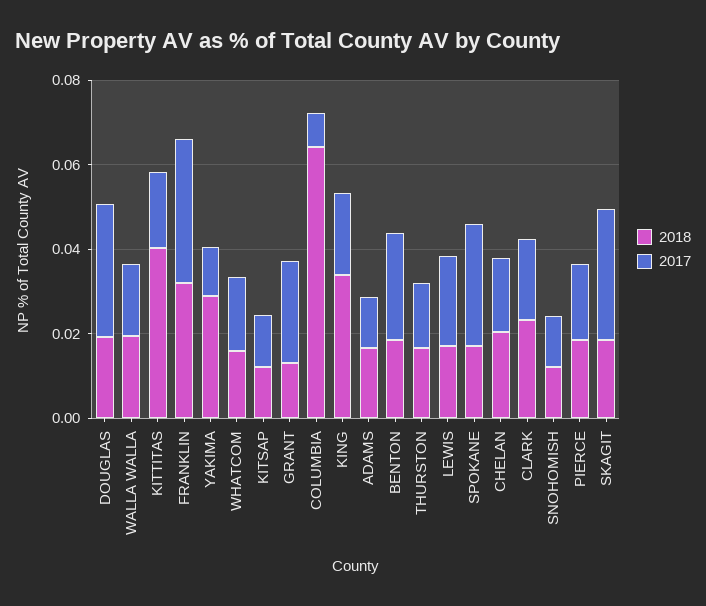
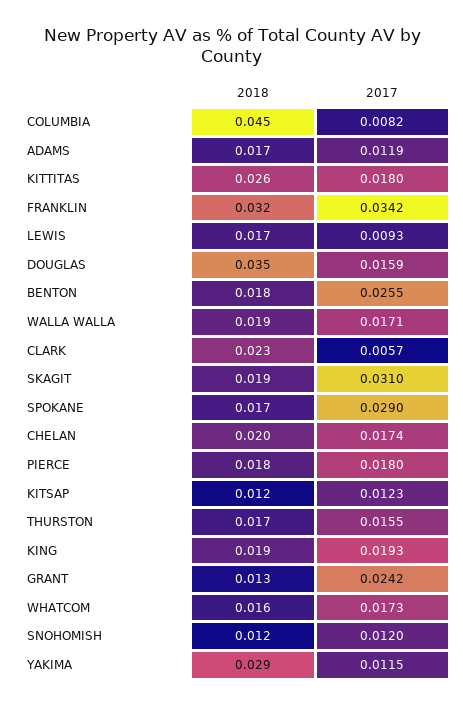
  {
    "2018": {
-     "DOUGLAS": 0.02,
+     "DOUGLAS": 0.035,
      "WALLA WALLA": 0.019,
-     "KITTITAS": 0.04,
+     "KITTITAS": 0.026,
      "FRANKLIN": 0.032,
      "YAKIMA": 0.029,
      "WHATCOM": 0.016,
      "KITSAP": 0.012,
      "GRANT": 0.013,
-     "COLUMBIA": 0.065,
+     "COLUMBIA": 0.045,
-     "KING": 0.035,
+     "KING": 0.019,
      "ADAMS": 0.017,
      "BENTON": 0.018,
      "THURSTON": 0.017,
      "LEWIS": 0.017,
      "SPOKANE": 0.017,
      "CHELAN": 0.02,
      "CLARK": 0.023,
      "SNOHOMISH": 0.012,
      "PIERCE": 0.018,
      "SKAGIT": 0.019
    },
    "2017": {
-     "DOUGLAS": 0.03,
+     "DOUGLAS": 0.0159,
      "WALLA WALLA": 0.0171,
      "KITTITAS": 0.018,
      "FRANKLIN": 0.0342,
      "YAKIMA": 0.0115,
      "WHATCOM": 0.0173,
      "KITSAP": 0.0123,
      "GRANT": 0.0242,
      "COLUMBIA": 0.0082,
      "KING": 0.0193,
      "ADAMS": 0.0119,
      "BENTON": 0.0255,
      "THURSTON": 0.0155,
-     "LEWIS": 0.02,
+     "LEWIS": 0.0093,
      "SPOKANE": 0.029,
      "CHELAN": 0.0174,
-     "CLARK": 0.02,
+     "CLARK": 0.0057,
      "SNOHOMISH": 0.012,
      "PIERCE": 0.018,
      "SKAGIT": 0.031
    }
  }

